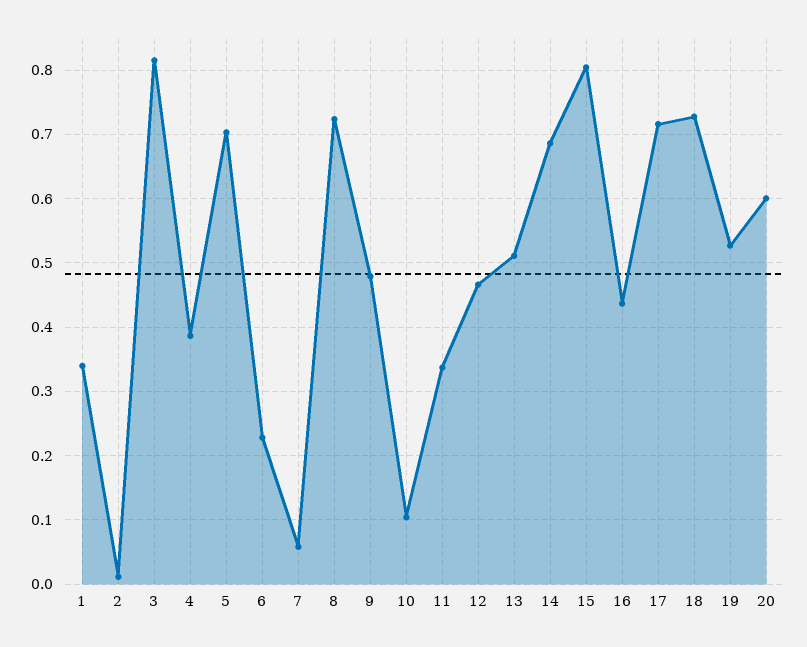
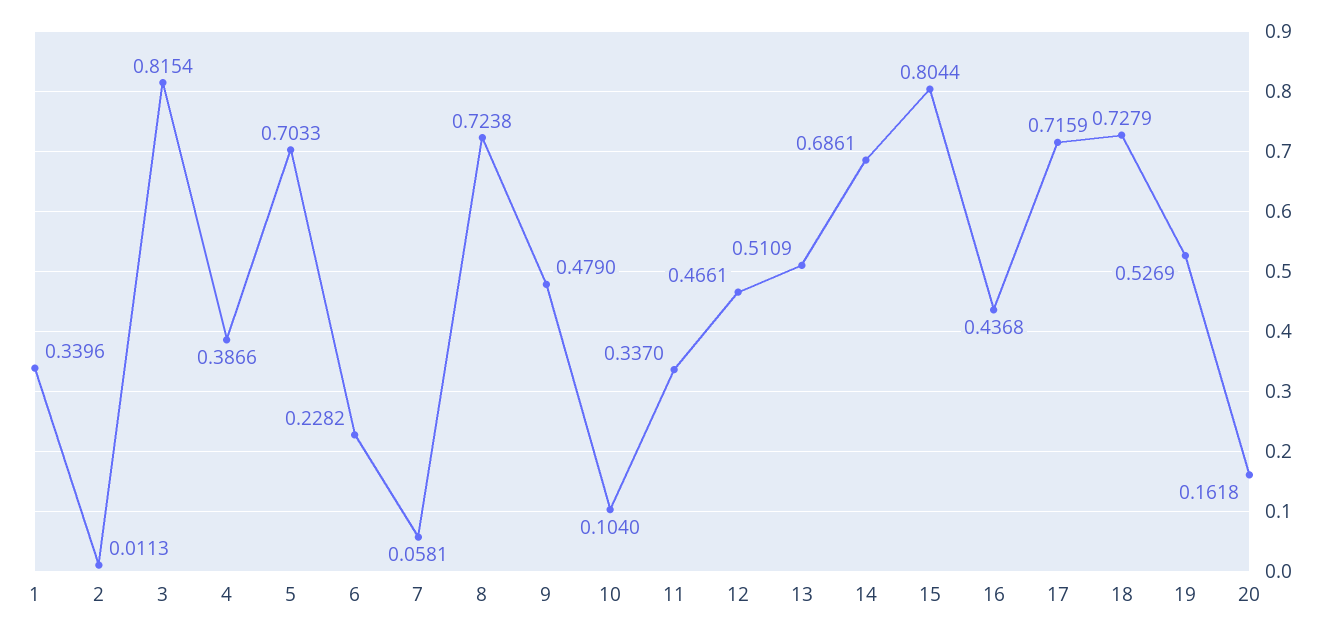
  {
    "1": 0.3396,
    "2": 0.0113,
    "3": 0.8154,
    "4": 0.3866,
    "5": 0.7033,
    "6": 0.2282,
    "7": 0.0581,
    "8": 0.7238,
    "9": 0.479,
    "10": 0.104,
    "11": 0.337,
    "12": 0.4661,
    "13": 0.5109,
    "14": 0.6861,
    "15": 0.8044,
    "16": 0.4368,
    "17": 0.7159,
    "18": 0.7279,
    "19": 0.5269,
-   "20": 0.6
+   "20": 0.1618
  }

